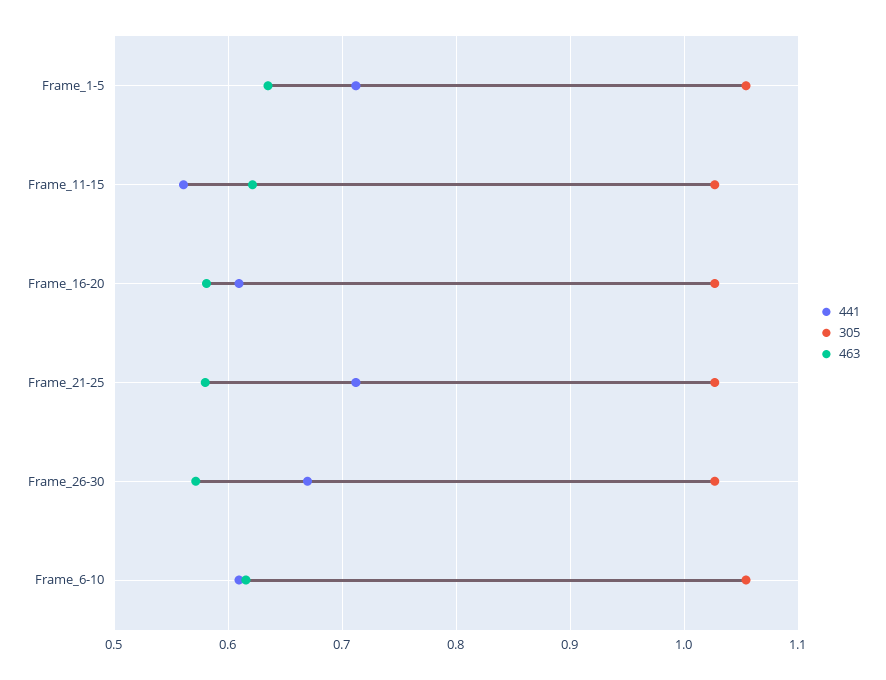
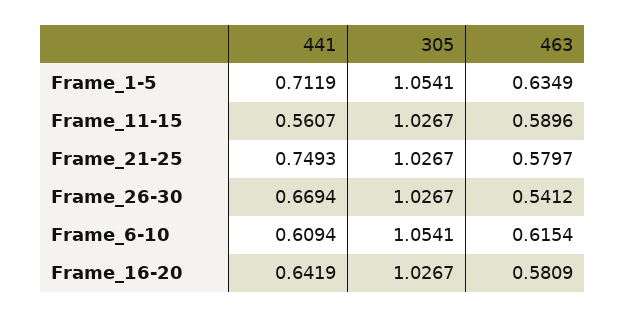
  {
    "441": {
      "Frame_1-5": 0.7119,
      "Frame_11-15": 0.5607,
-     "Frame_16-20": 0.61,
+     "Frame_16-20": 0.6419,
-     "Frame_21-25": 0.71,
+     "Frame_21-25": 0.7493,
      "Frame_26-30": 0.6694,
      "Frame_6-10": 0.6094
    },
    "305": {
      "Frame_1-5": 1.0541,
      "Frame_11-15": 1.0267,
      "Frame_16-20": 1.0267,
      "Frame_21-25": 1.0267,
      "Frame_26-30": 1.0267,
      "Frame_6-10": 1.0541
    },
    "463": {
      "Frame_1-5": 0.6349,
-     "Frame_11-15": 0.62,
+     "Frame_11-15": 0.5896,
      "Frame_16-20": 0.5809,
      "Frame_21-25": 0.5797,
-     "Frame_26-30": 0.57,
+     "Frame_26-30": 0.5412,
      "Frame_6-10": 0.6154
    }
  }

